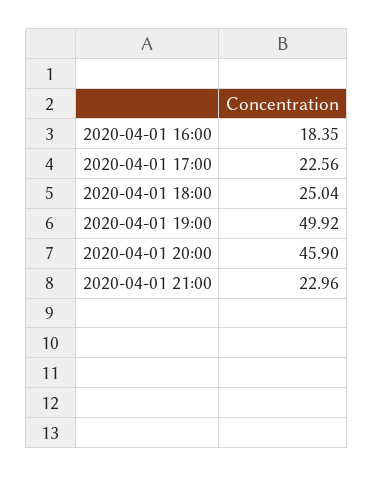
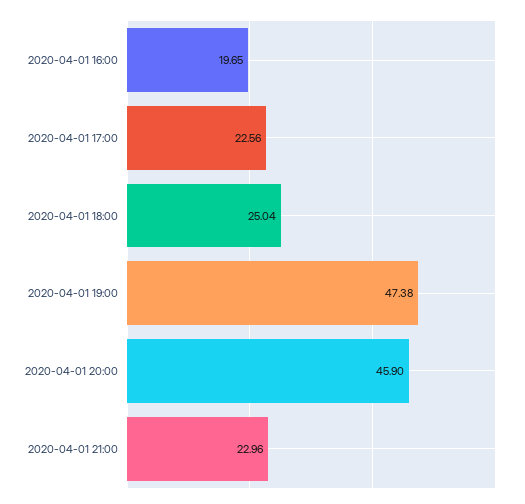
  {
-   "2020-04-01 16:00": 18.35,
+   "2020-04-01 16:00": 19.65,
    "2020-04-01 17:00": 22.56,
    "2020-04-01 18:00": 25.04,
-   "2020-04-01 19:00": 49.92,
+   "2020-04-01 19:00": 47.38,
    "2020-04-01 20:00": 45.9,
    "2020-04-01 21:00": 22.96
  }

